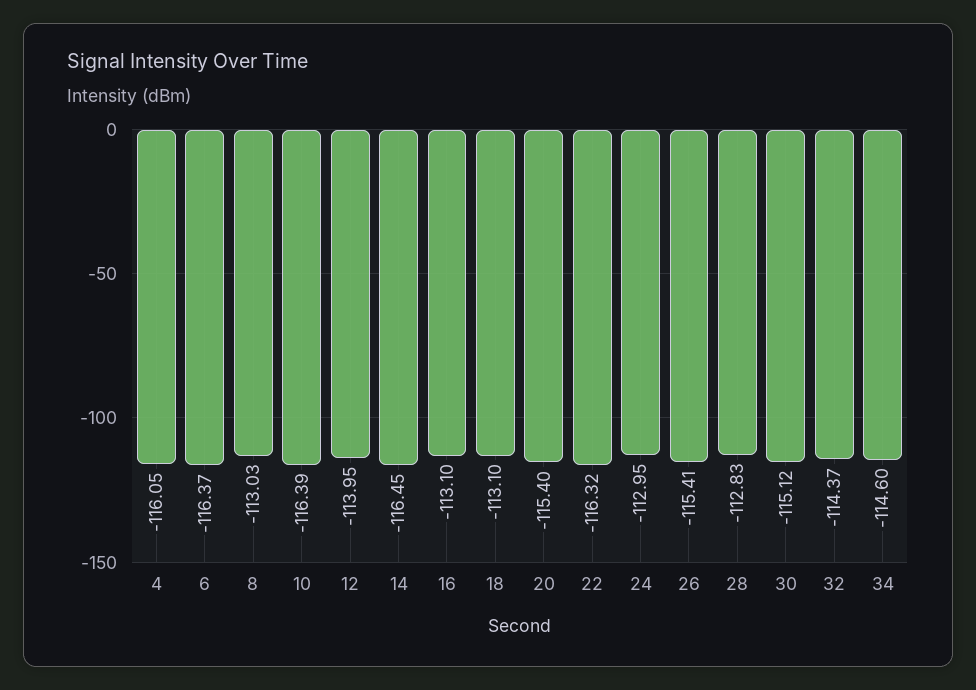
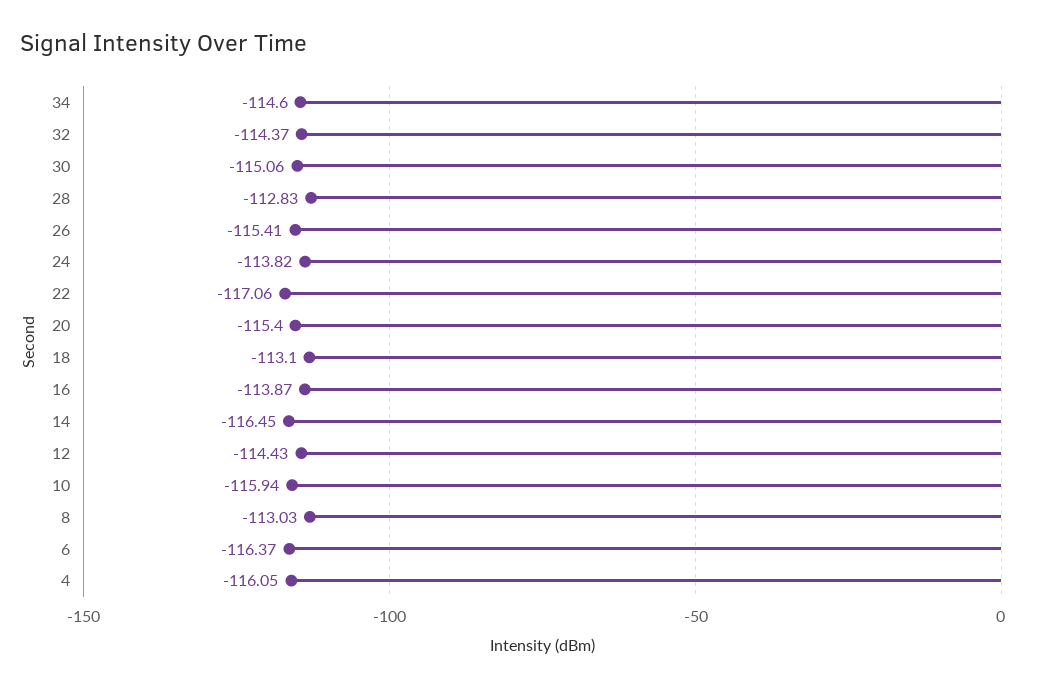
  {
    "4": -116.05,
    "6": -116.37,
    "8": -113.03,
-   "10": -116.39,
+   "10": -115.94,
-   "12": -113.95,
+   "12": -114.43,
    "14": -116.45,
-   "16": -113.1,
+   "16": -113.87,
    "18": -113.1,
    "20": -115.4,
-   "22": -116.32,
+   "22": -117.06,
-   "24": -112.95,
+   "24": -113.82,
    "26": -115.41,
    "28": -112.83,
-   "30": -115.12,
+   "30": -115.06,
    "32": -114.37,
    "34": -114.6
  }

